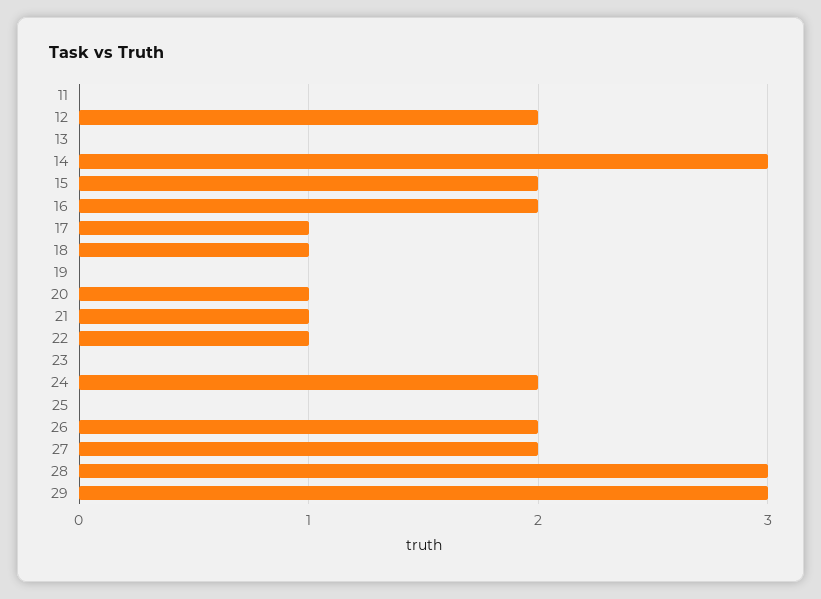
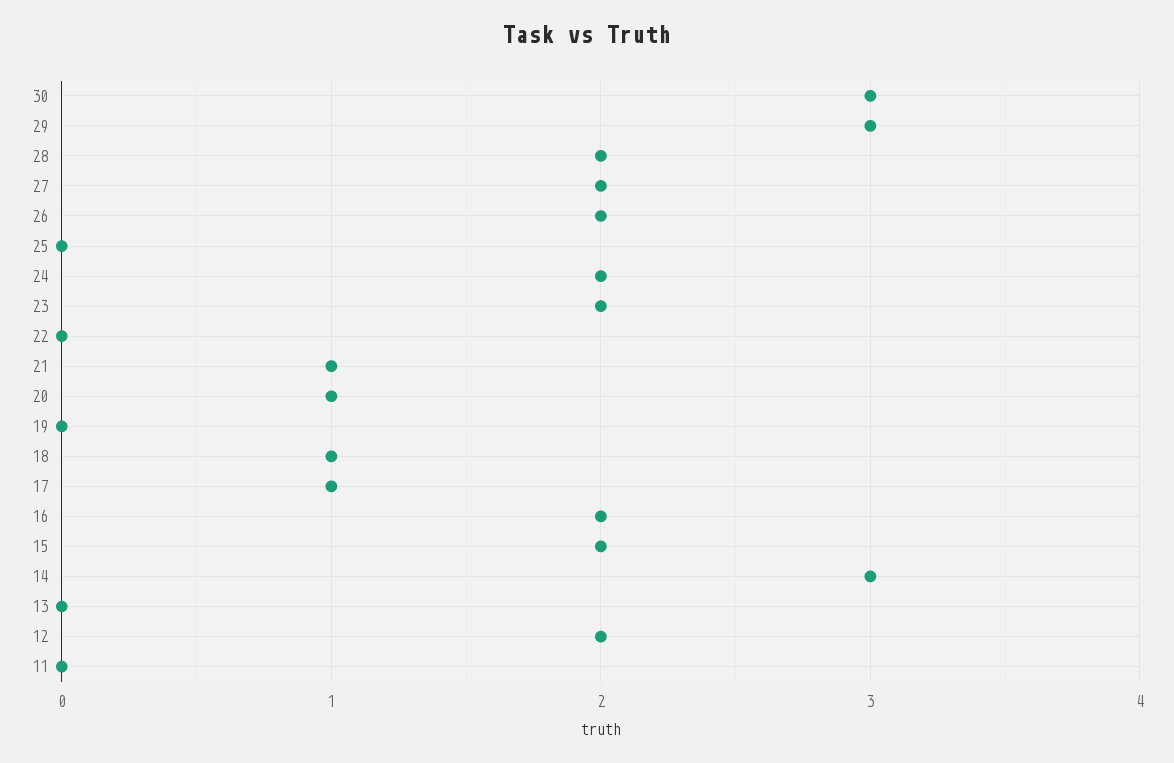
  {
    "11": 0,
    "12": 2,
    "13": 0,
    "14": 3,
    "15": 2,
    "16": 2,
    "17": 1,
    "18": 1,
    "19": 0,
    "20": 1,
    "21": 1,
-   "22": 1,
+   "22": 0,
-   "23": 0,
+   "23": 2,
    "24": 2,
    "25": 0,
    "26": 2,
    "27": 2,
-   "28": 3,
+   "28": 2,
-   "29": 3
+   "29": 3,
+   "30": 3
  }

